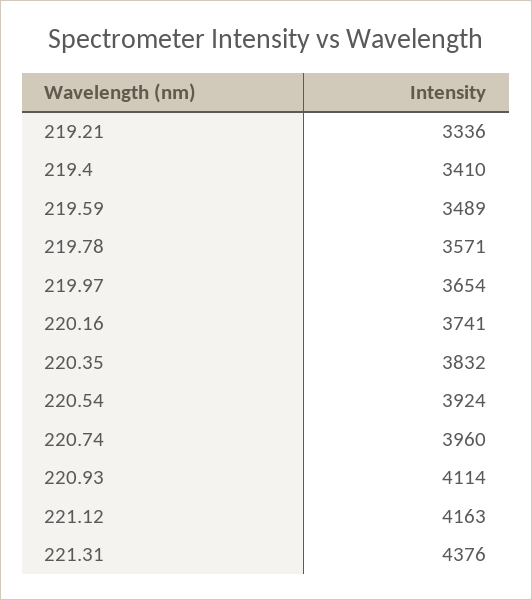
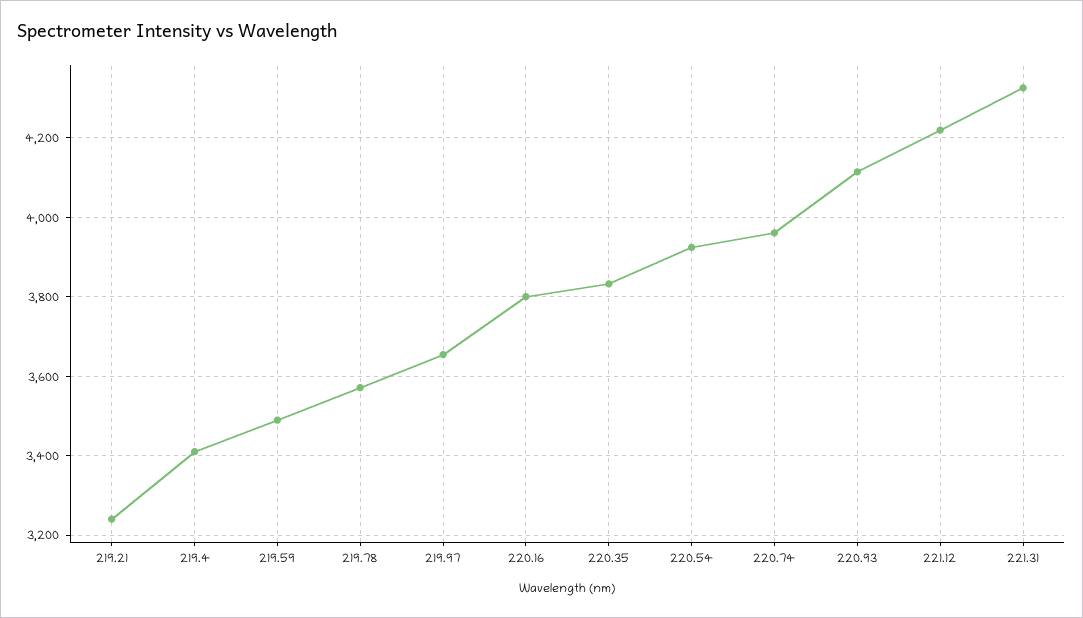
  {
-   "219.21": 3336,
+   "219.21": 3240,
    "219.4": 3410,
    "219.59": 3489,
    "219.78": 3571,
    "219.97": 3654,
-   "220.16": 3741,
+   "220.16": 3800,
    "220.35": 3832,
    "220.54": 3924,
    "220.74": 3960,
    "220.93": 4114,
-   "221.12": 4163,
+   "221.12": 4220,
-   "221.31": 4376
+   "221.31": 4320
  }

